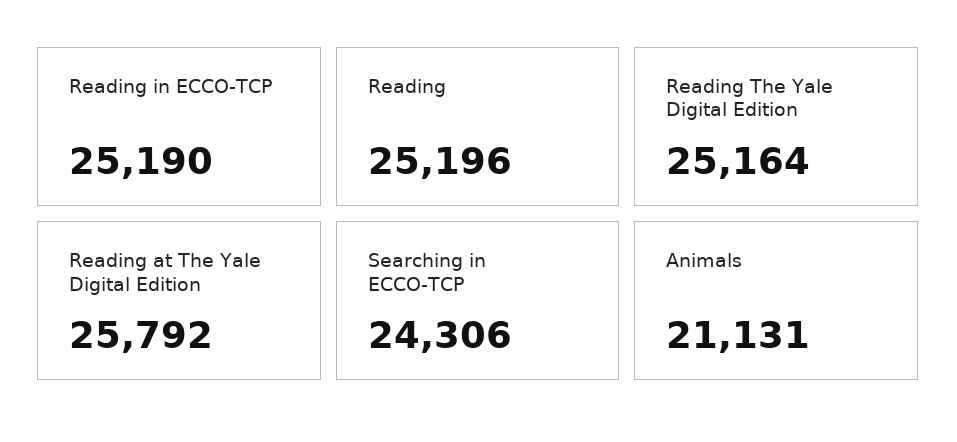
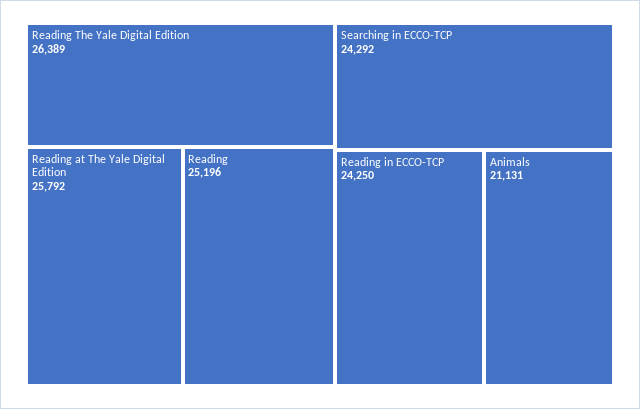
  {
-   "Reading in ECCO-TCP": 25190,
+   "Reading in ECCO-TCP": 24250,
    "Reading": 25196,
-   "Reading The Yale Digital Edition": 25164,
+   "Reading The Yale Digital Edition": 26389,
    "Reading at The Yale Digital Edition": 25792,
-   "Searching in ECCO-TCP": 24306,
+   "Searching in ECCO-TCP": 24292,
    "Animals": 21131
  }

